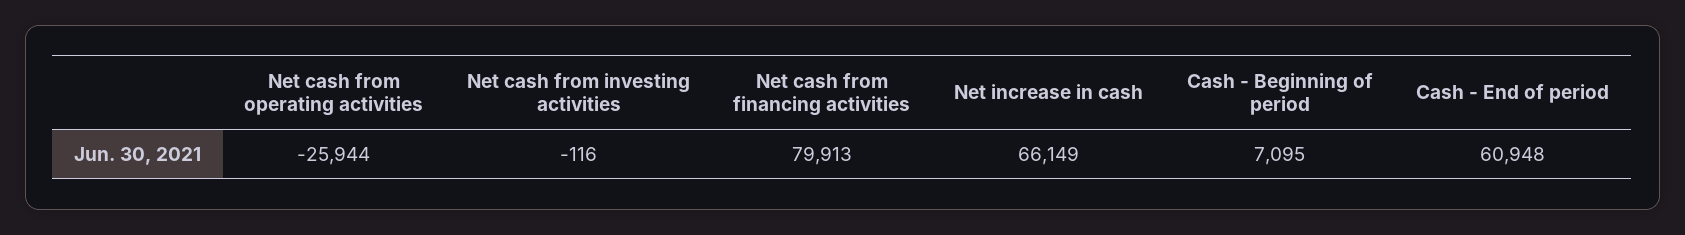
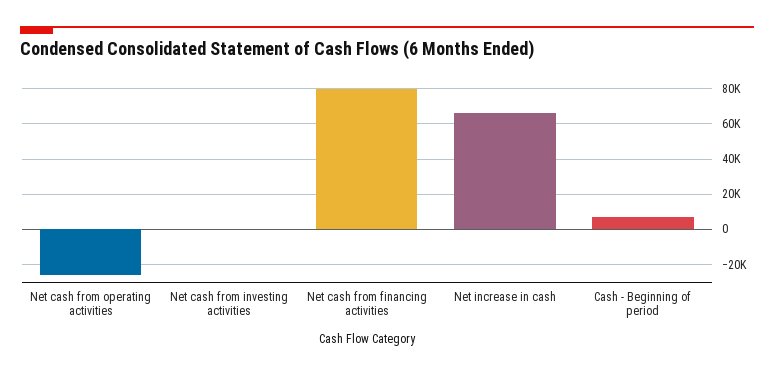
  {
    "Net cash from operating activities": -25944,
    "Net cash from investing activities": -116,
    "Net cash from financing activities": 79913,
    "Net increase in cash": 66149,
-   "Cash - Beginning of period": 7095,
+   "Cash - Beginning of period": 7095
-   "Cash - End of period": 60948
  }

